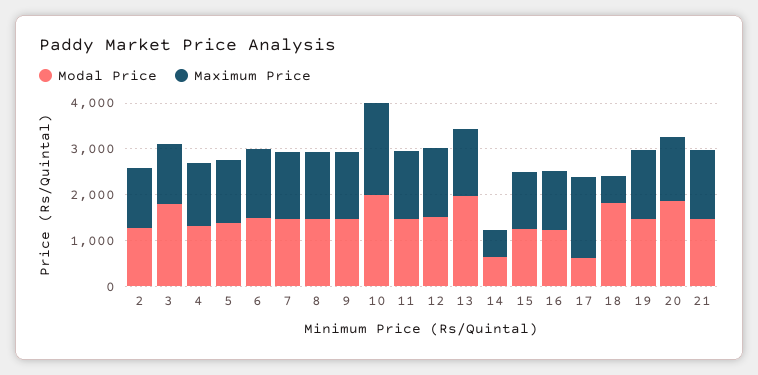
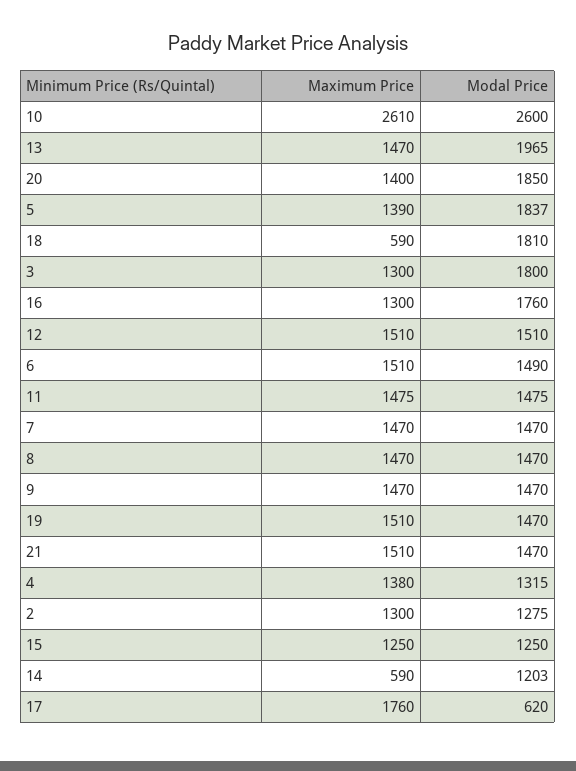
  {
    "Modal Price": {
      "2": 1275,
      "3": 1800,
      "4": 1315,
-     "5": 1400,
+     "5": 1837,
      "6": 1490,
      "7": 1470,
      "8": 1470,
      "9": 1470,
-     "10": 2000,
+     "10": 2600,
      "11": 1475,
      "12": 1510,
      "13": 1965,
-     "14": 600,
+     "14": 1203,
      "15": 1250,
-     "16": 1200,
+     "16": 1760,
      "17": 620,
      "18": 1810,
      "19": 1470,
      "20": 1850,
      "21": 1470
    },
    "Maximum Price": {
      "2": 1300,
      "3": 1300,
      "4": 1380,
      "5": 1390,
      "6": 1510,
      "7": 1470,
      "8": 1470,
      "9": 1470,
-     "10": 2000,
+     "10": 2610,
      "11": 1475,
      "12": 1510,
      "13": 1470,
      "14": 590,
      "15": 1250,
      "16": 1300,
      "17": 1760,
      "18": 590,
      "19": 1510,
      "20": 1400,
      "21": 1510
    }
  }

